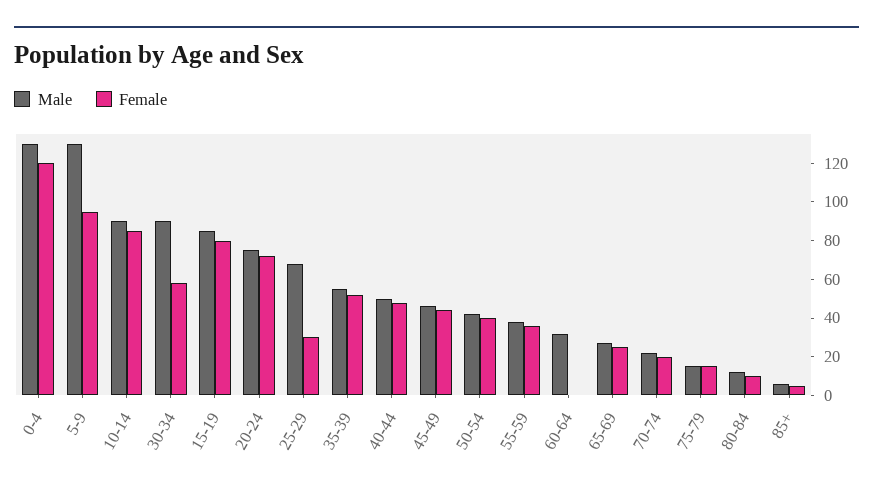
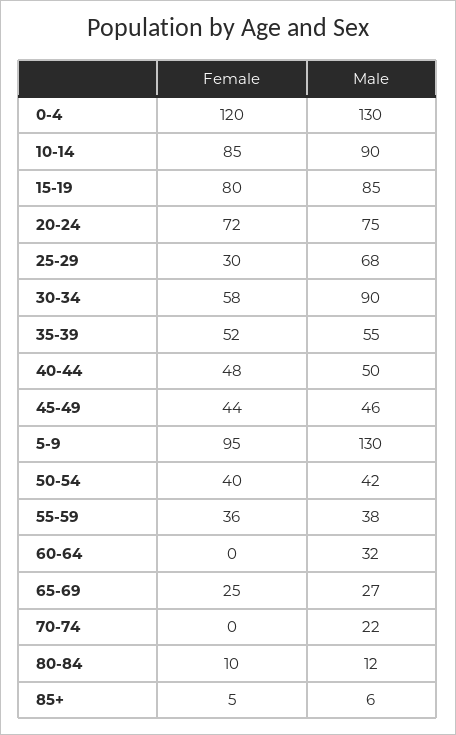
  {
    "Male": {
      "0-4": 130,
      "5-9": 130,
      "10-14": 90,
      "30-34": 90,
      "15-19": 85,
      "20-24": 75,
      "25-29": 68,
      "35-39": 55,
      "40-44": 50,
      "45-49": 46,
      "50-54": 42,
      "55-59": 38,
      "60-64": 32,
      "65-69": 27,
      "70-74": 22,
-     "75-79": 15,
      "80-84": 12,
      "85+": 6
    },
    "Female": {
      "0-4": 120,
      "5-9": 95,
      "10-14": 85,
      "30-34": 58,
      "15-19": 80,
      "20-24": 72,
      "25-29": 30,
      "35-39": 52,
      "40-44": 48,
      "45-49": 44,
      "50-54": 40,
      "55-59": 36,
      "60-64": 0,
      "65-69": 25,
-     "70-74": 20,
+     "70-74": 0,
-     "75-79": 15,
      "80-84": 10,
      "85+": 5
    }
  }

